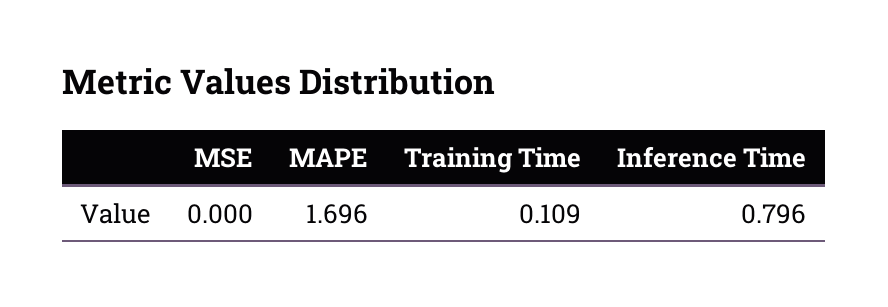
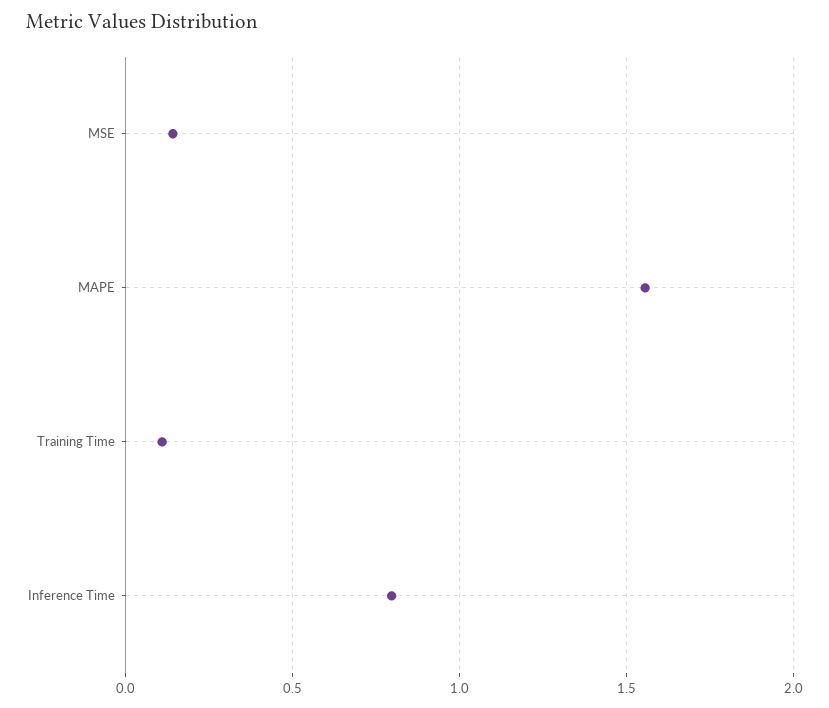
  {
-   "MSE": 0,
+   "MSE": 0.15,
-   "MAPE": 1.696,
+   "MAPE": 1.55,
    "Training Time": 0.109,
    "Inference Time": 0.796
  }

